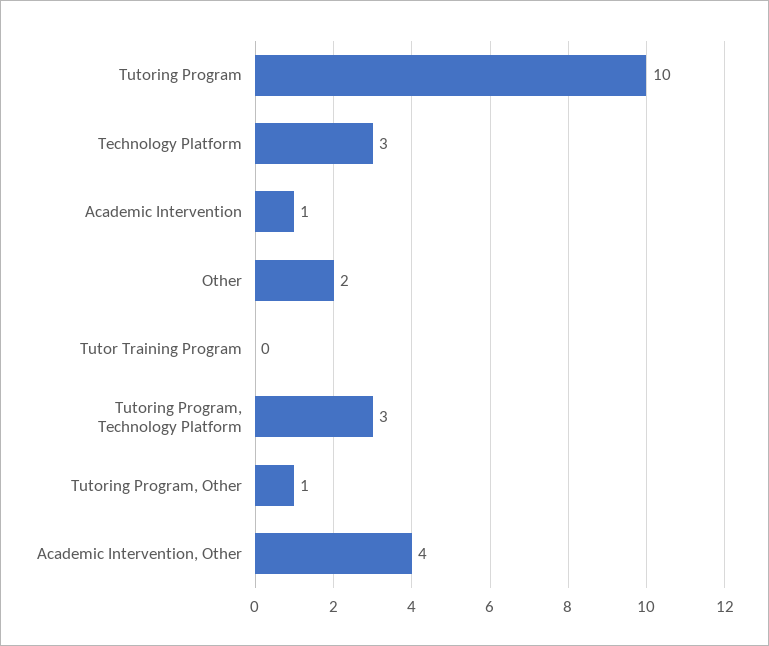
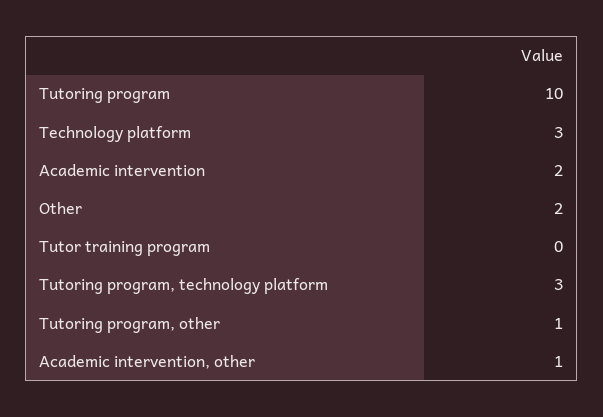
  {
    "Tutoring Program": 10,
    "Technology Platform": 3,
-   "Academic Intervention": 1,
+   "Academic Intervention": 2,
    "Other": 2,
    "Tutor Training Program": 0,
    "Tutoring Program, Technology Platform": 3,
    "Tutoring Program, Other": 1,
-   "Academic Intervention, Other": 4
+   "Academic Intervention, Other": 1
  }

